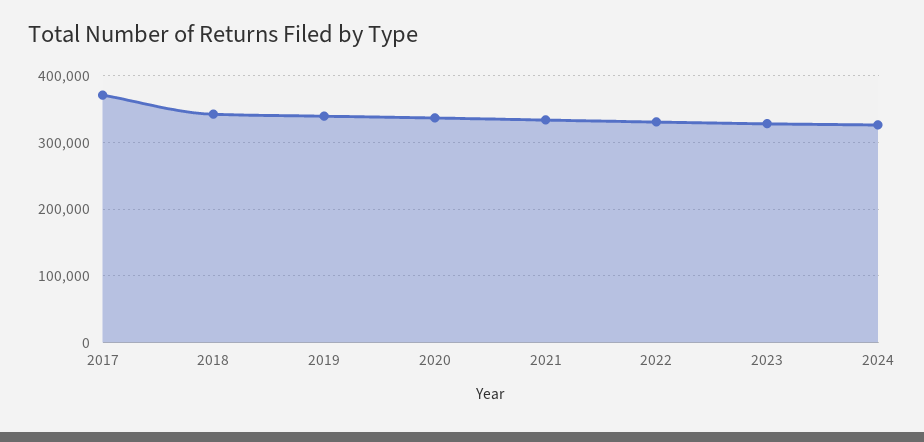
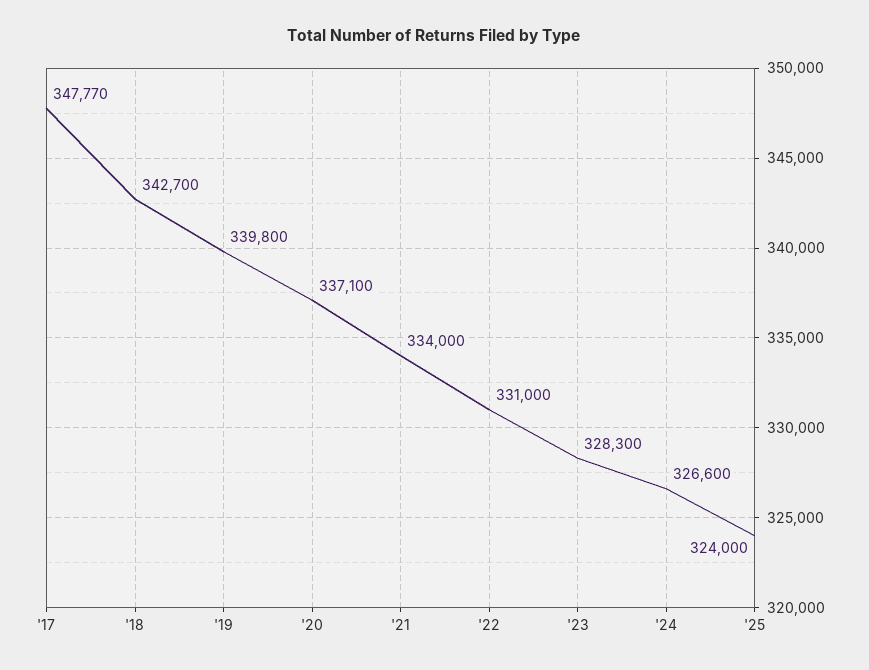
  {
-   "2017": 370000,
+   "2017": 347770,
    "2018": 342700,
    "2019": 339800,
    "2020": 337100,
    "2021": 334000,
    "2022": 331000,
    "2023": 328300,
-   "2024": 326600
+   "2024": 326600,
+   "'25": 324000
  }

